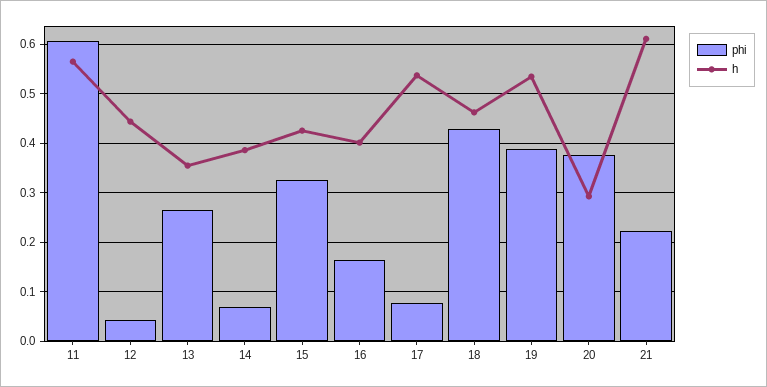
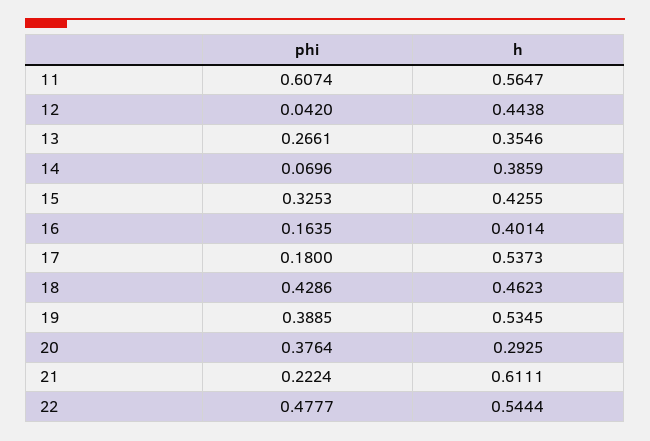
  {
    "phi": {
      "11": 0.6074,
      "12": 0.042,
      "13": 0.2661,
      "14": 0.0696,
      "15": 0.3253,
      "16": 0.1635,
-     "17": 0.08,
+     "17": 0.18,
      "18": 0.4286,
      "19": 0.3885,
      "20": 0.3764,
-     "21": 0.2224
+     "21": 0.2224,
+     "22": 0.4777
    },
    "h": {
      "11": 0.5647,
      "12": 0.4438,
      "13": 0.3546,
      "14": 0.3859,
      "15": 0.4255,
      "16": 0.4014,
      "17": 0.5373,
      "18": 0.4623,
      "19": 0.5345,
      "20": 0.2925,
-     "21": 0.6111
+     "21": 0.6111,
+     "22": 0.5444
    }
  }

